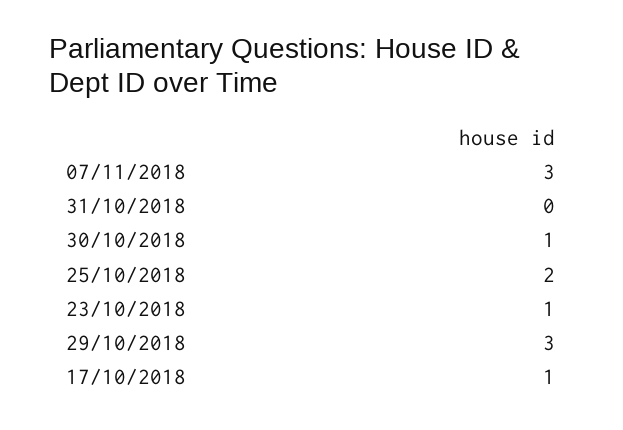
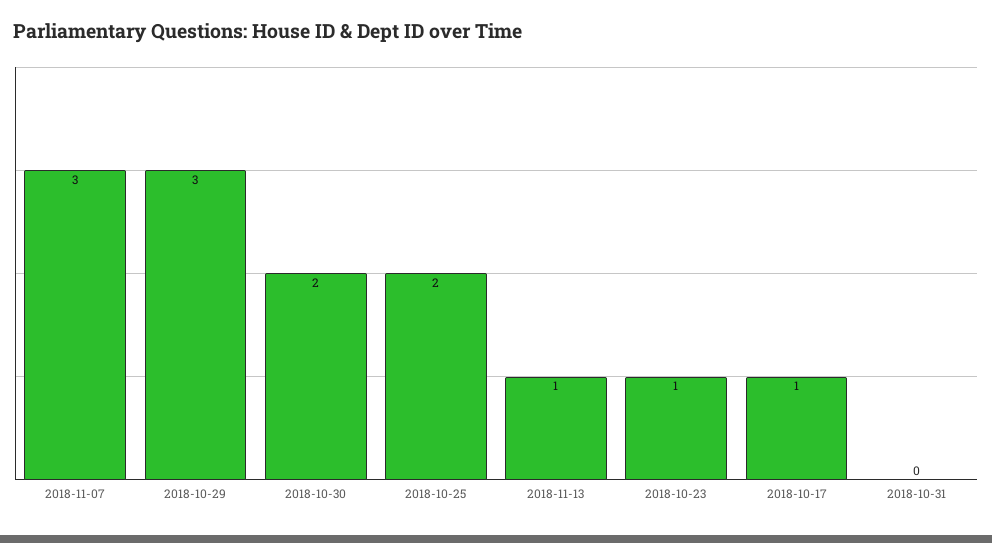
  {
    "07/11/2018": 3,
    "31/10/2018": 0,
-   "30/10/2018": 1,
+   "30/10/2018": 2,
    "25/10/2018": 2,
    "23/10/2018": 1,
    "29/10/2018": 3,
-   "17/10/2018": 1
+   "17/10/2018": 1,
+   "2018-11-13": 1
  }

